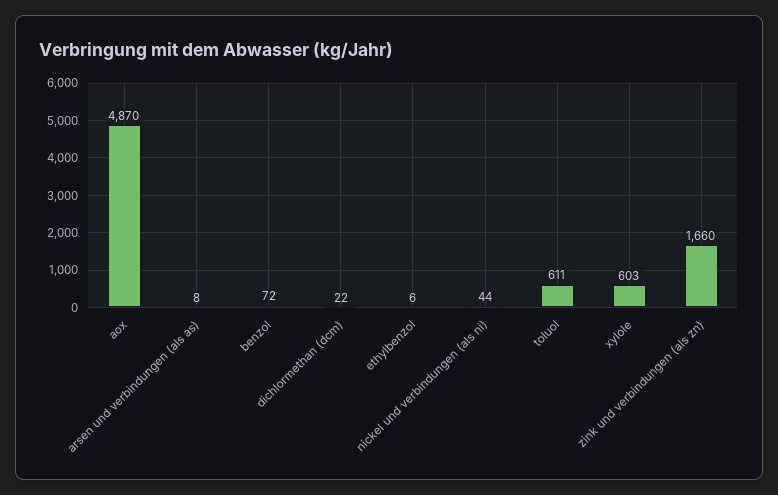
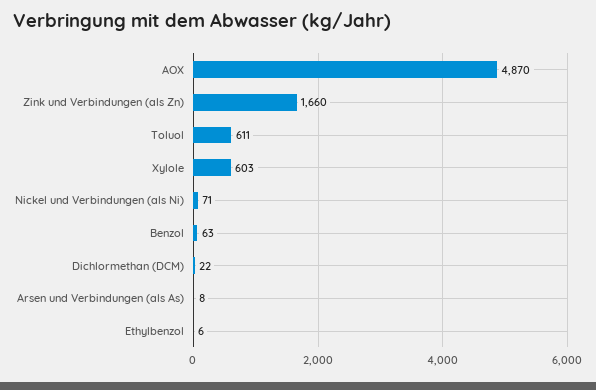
  {
    "aox": 4870,
    "arsen und verbindungen (als as)": 8,
-   "benzol": 72,
+   "benzol": 63,
    "dichlormethan (dcm)": 22,
    "ethylbenzol": 6,
-   "nickel und verbindungen (als ni)": 44,
+   "nickel und verbindungen (als ni)": 71,
    "toluol": 611,
    "xylole": 603,
    "zink und verbindungen (als zn)": 1660
  }

